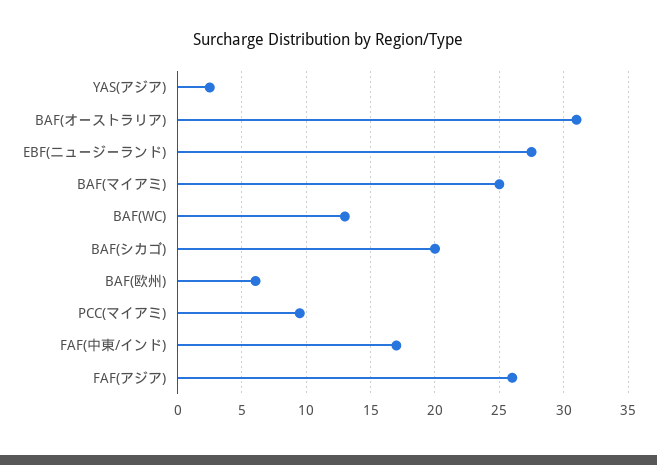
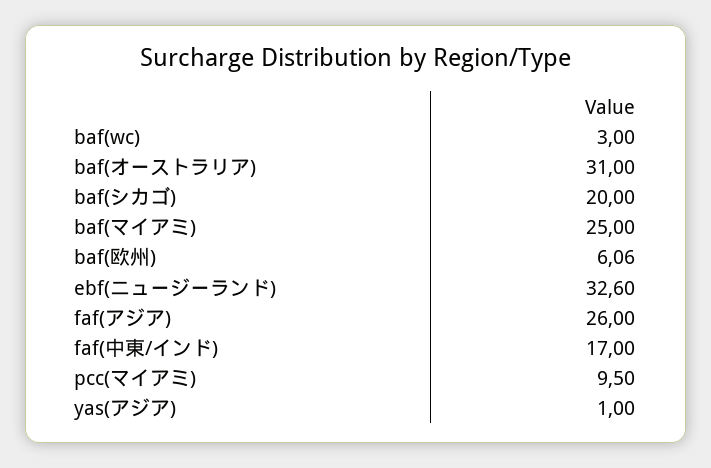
  {
-   "YAS(アジア)": 2.5,
+   "YAS(アジア)": 1,
    "BAF(オーストラリア)": 31,
-   "EBF(ニュージーランド)": 27.5,
+   "EBF(ニュージーランド)": 32.6,
    "BAF(マイアミ)": 25,
-   "BAF(WC)": 13,
+   "BAF(WC)": 3,
    "BAF(シカゴ)": 20,
    "BAF(欧州)": 6.06,
    "PCC(マイアミ)": 9.5,
    "FAF(中東/インド)": 17,
    "FAF(アジア)": 26
  }

